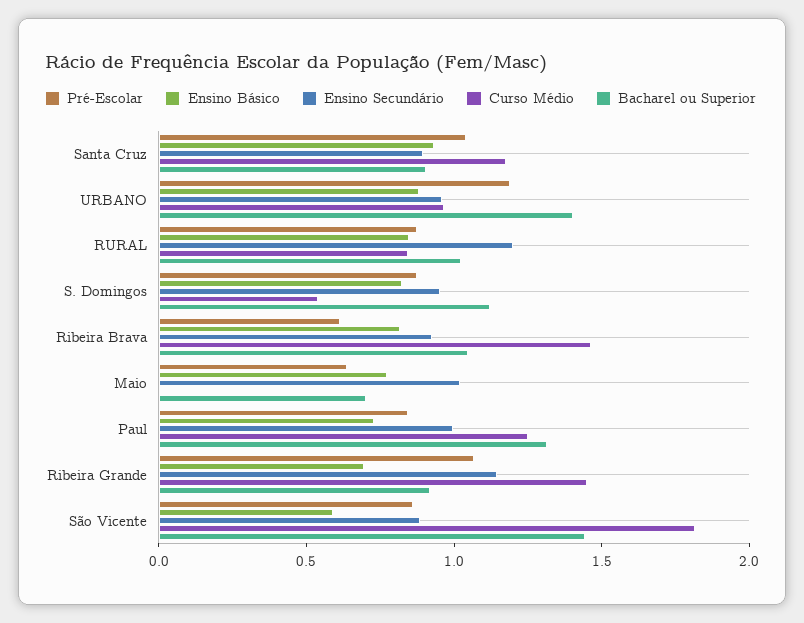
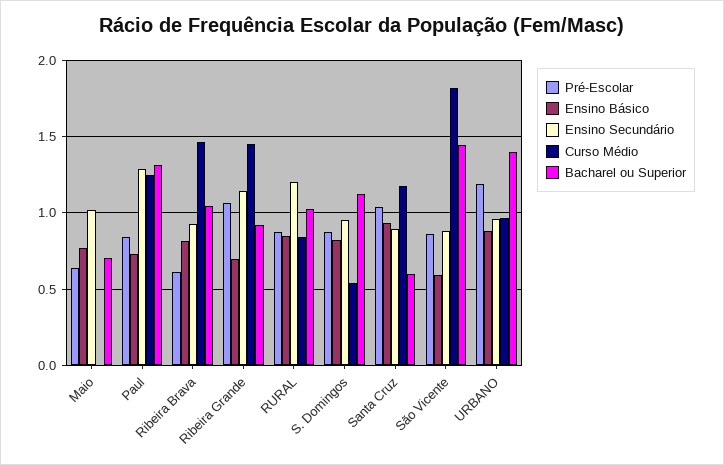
  {
    "Pré-Escolar": {
      "Santa Cruz": 1.05,
      "URBANO": 1.2,
      "RURAL": 0.85,
      "S. Domingos": 0.9,
      "Ribeira Brava": 0.6,
      "Maio": 0.65,
      "Paul": 0.85,
      "Ribeira Grande": 1.05,
      "São Vicente": 0.85
    },
    "Ensino Básico": {
      "Santa Cruz": 0.95,
      "URBANO": 0.9,
      "RURAL": 0.85,
      "S. Domingos": 0.8,
      "Ribeira Brava": 0.8,
      "Maio": 0.75,
      "Paul": 0.75,
      "Ribeira Grande": 0.7,
      "São Vicente": 0.6
    },
    "Ensino Secundário": {
      "Santa Cruz": 0.9,
      "URBANO": 0.95,
      "RURAL": 1.2,
      "S. Domingos": 0.95,
      "Ribeira Brava": 0.95,
      "Maio": 1,
-     "Paul": 1,
+     "Paul": 1.3,
      "Ribeira Grande": 1.15,
      "São Vicente": 0.9
    },
    "Curso Médio": {
      "Santa Cruz": 1.2,
      "URBANO": 0.95,
      "RURAL": 0.85,
      "S. Domingos": 0.55,
      "Ribeira Brava": 1.45,
      "Maio": 0,
      "Paul": 1.25,
      "Ribeira Grande": 1.45,
      "São Vicente": 1.8
    },
    "Bacharel ou Superior": {
-     "Santa Cruz": 0.9,
+     "Santa Cruz": 0.6,
      "URBANO": 1.4,
      "RURAL": 1.05,
      "S. Domingos": 1.1,
      "Ribeira Brava": 1.05,
      "Maio": 0.7,
      "Paul": 1.3,
      "Ribeira Grande": 0.9,
      "São Vicente": 1.45
    }
  }

